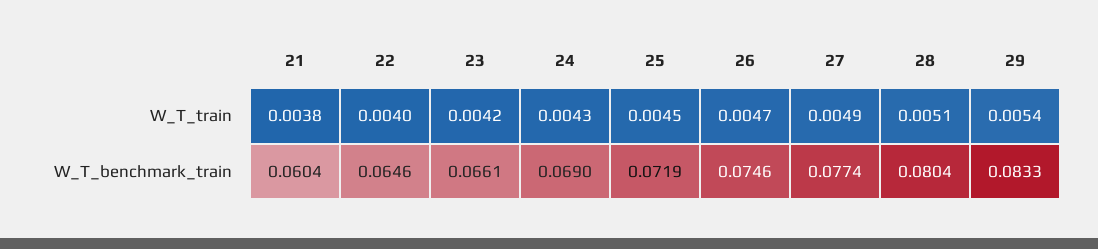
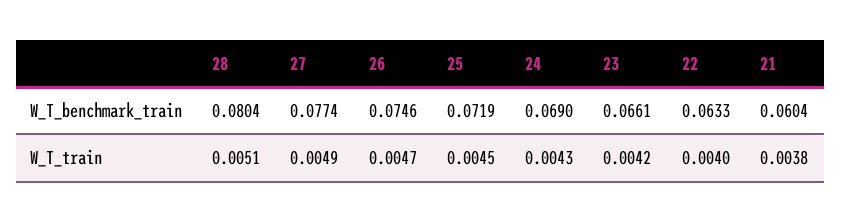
  {
    "21": {
      "W_T_train": 0.0038,
      "W_T_benchmark_train": 0.0604
    },
    "22": {
      "W_T_train": 0.004,
-     "W_T_benchmark_train": 0.0646
+     "W_T_benchmark_train": 0.0633
    },
    "23": {
      "W_T_train": 0.0042,
      "W_T_benchmark_train": 0.0661
    },
    "24": {
      "W_T_train": 0.0043,
      "W_T_benchmark_train": 0.069
    },
    "25": {
      "W_T_train": 0.0045,
      "W_T_benchmark_train": 0.0719
    },
    "26": {
      "W_T_train": 0.0047,
      "W_T_benchmark_train": 0.0746
    },
    "27": {
      "W_T_train": 0.0049,
      "W_T_benchmark_train": 0.0774
    },
    "28": {
      "W_T_train": 0.0051,
      "W_T_benchmark_train": 0.0804
-   },
+   }
-   "29": {
-     "W_T_train": 0.0054,
-     "W_T_benchmark_train": 0.0833
-   }
  }

